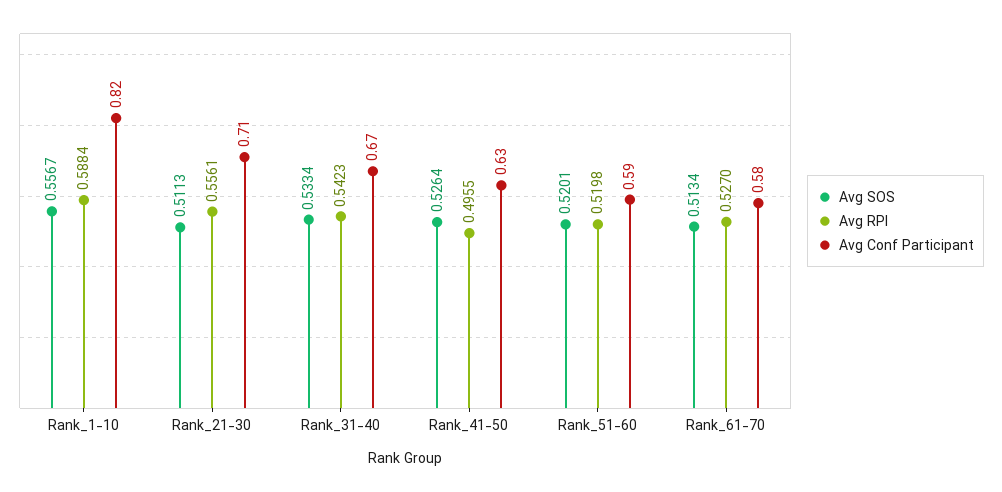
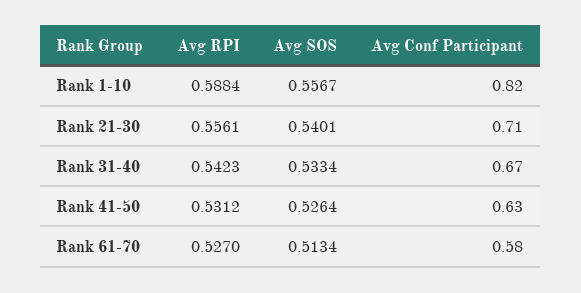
  {
    "Avg SOS": {
      "Rank_1-10": 0.5567,
-     "Rank_21-30": 0.5113,
+     "Rank_21-30": 0.5401,
      "Rank_31-40": 0.5334,
      "Rank_41-50": 0.5264,
-     "Rank_51-60": 0.5201,
      "Rank_61-70": 0.5134
    },
    "Avg RPI": {
      "Rank_1-10": 0.5884,
      "Rank_21-30": 0.5561,
      "Rank_31-40": 0.5423,
-     "Rank_41-50": 0.4955,
+     "Rank_41-50": 0.5312,
-     "Rank_51-60": 0.5198,
      "Rank_61-70": 0.527
    },
    "Avg Conf Participant": {
      "Rank_1-10": 0.82,
      "Rank_21-30": 0.71,
      "Rank_31-40": 0.67,
      "Rank_41-50": 0.63,
-     "Rank_51-60": 0.59,
      "Rank_61-70": 0.58
    }
  }

